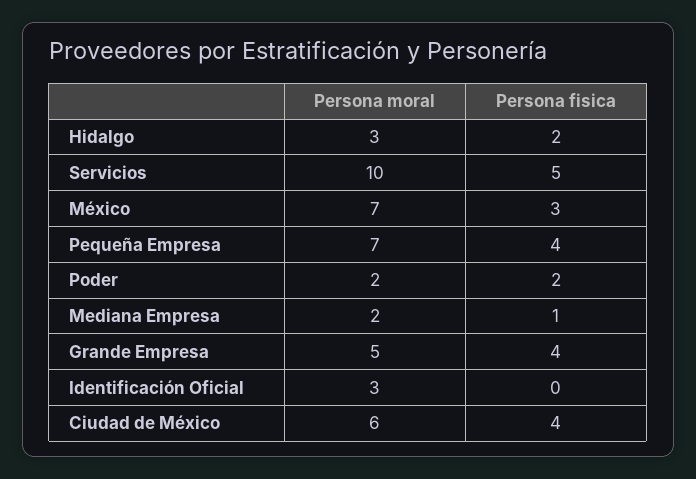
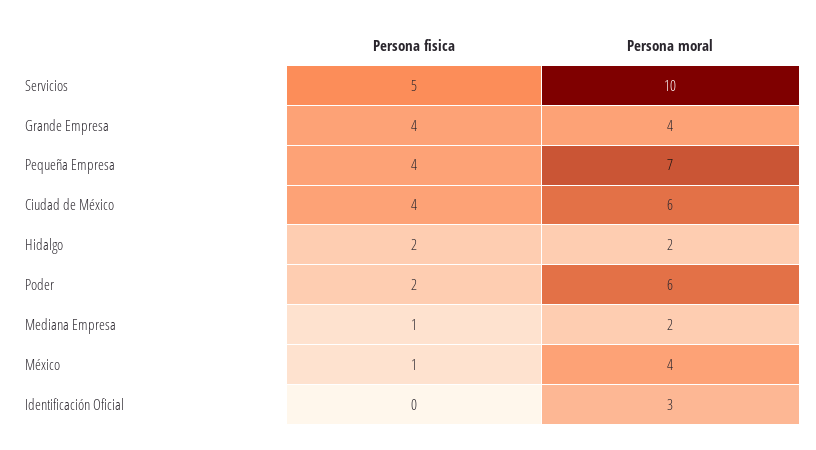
  {
    "Persona moral": {
-     "Hidalgo": 3,
+     "Hidalgo": 2,
      "Servicios": 10,
-     "México": 7,
+     "México": 4,
      "Pequeña Empresa": 7,
-     "Poder": 2,
+     "Poder": 6,
      "Mediana Empresa": 2,
-     "Grande Empresa": 5,
+     "Grande Empresa": 4,
      "Identificación Oficial": 3,
      "Ciudad de México": 6
    },
    "Persona fisica": {
      "Hidalgo": 2,
      "Servicios": 5,
-     "México": 3,
+     "México": 1,
      "Pequeña Empresa": 4,
      "Poder": 2,
      "Mediana Empresa": 1,
      "Grande Empresa": 4,
      "Identificación Oficial": 0,
      "Ciudad de México": 4
    }
  }

